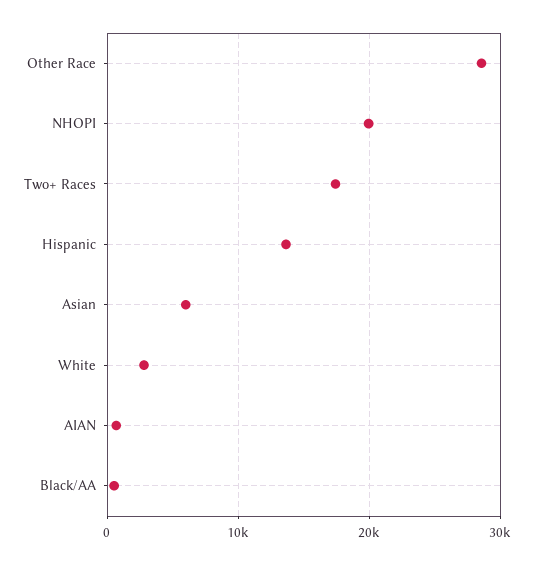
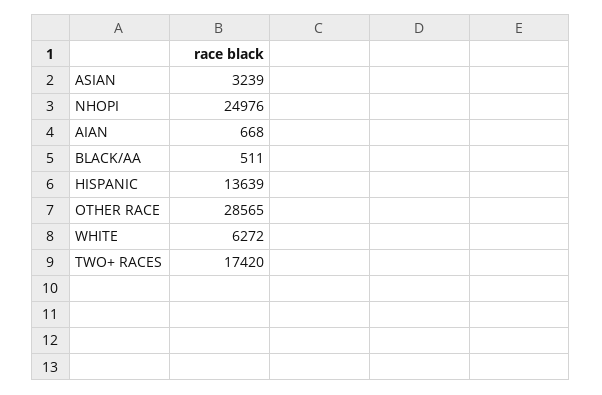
  {
    "Other Race": 28565,
-   "NHOPI": 20000,
+   "NHOPI": 24976,
    "Two+ Races": 17420,
    "Hispanic": 13639,
-   "Asian": 6000,
+   "Asian": 3239,
-   "White": 3000,
+   "White": 6272,
    "AIAN": 668,
    "Black/AA": 511
  }

